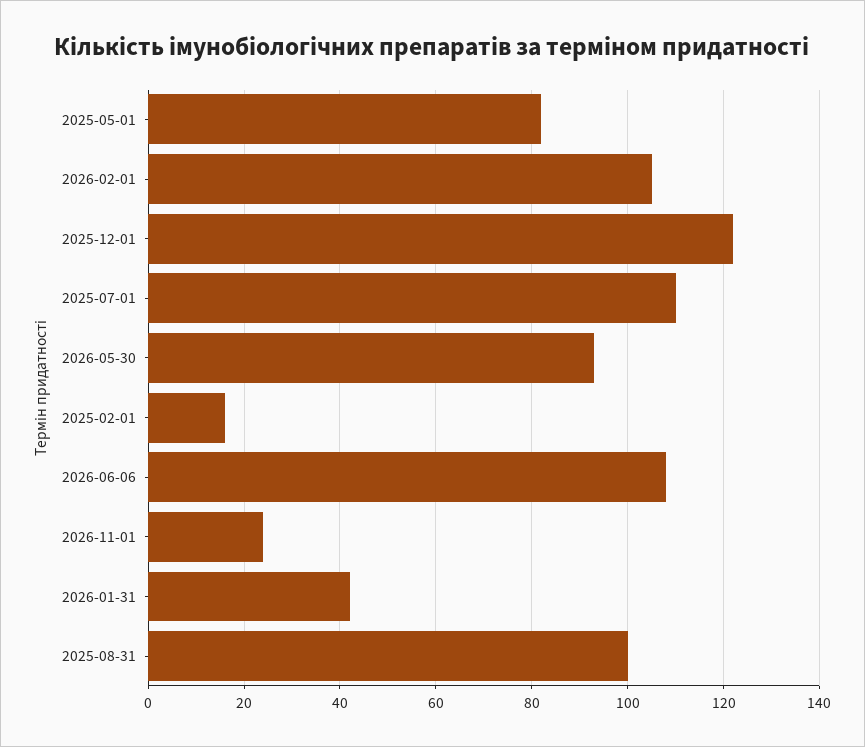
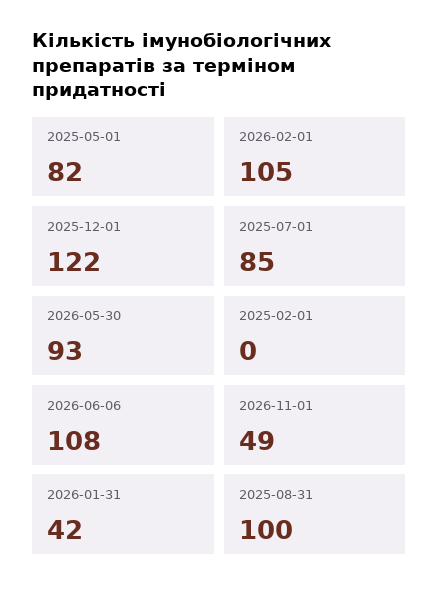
  {
    "2025-05-01": 82,
    "2026-02-01": 105,
    "2025-12-01": 122,
-   "2025-07-01": 110,
+   "2025-07-01": 85,
    "2026-05-30": 93,
-   "2025-02-01": 15,
+   "2025-02-01": 0,
    "2026-06-06": 108,
-   "2026-11-01": 25,
+   "2026-11-01": 49,
    "2026-01-31": 42,
    "2025-08-31": 100
  }

